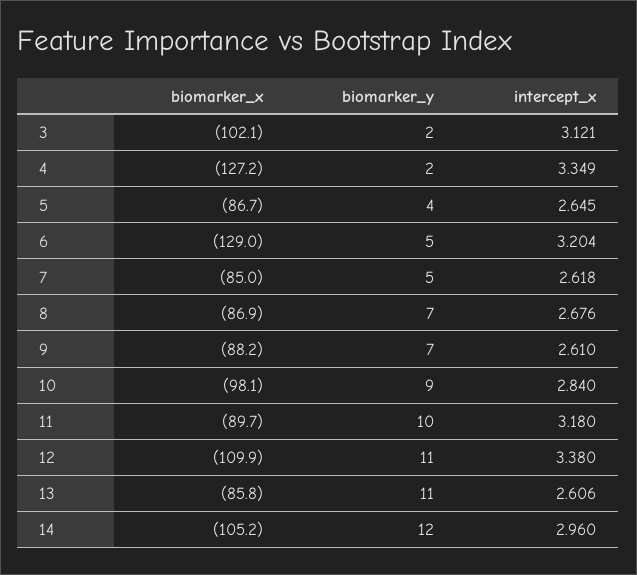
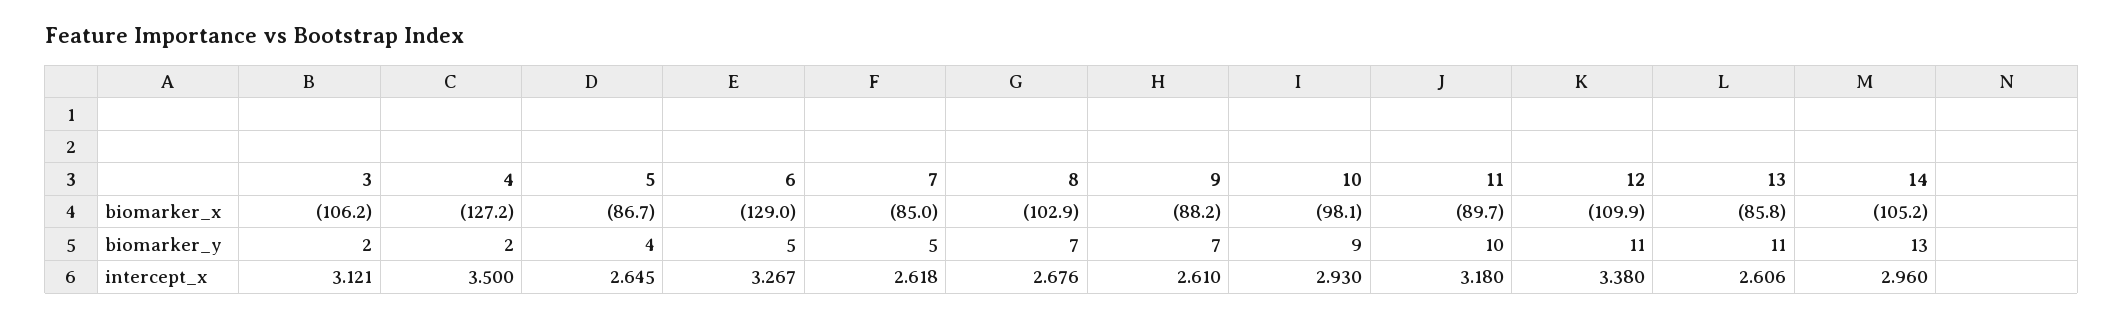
  {
    "biomarker_x": {
-     "3": -102.1,
+     "3": -106.2,
      "4": -127.2,
      "5": -86.7,
      "6": -129,
      "7": -85,
-     "8": -86.9,
+     "8": -102.9,
      "9": -88.2,
      "10": -98.1,
      "11": -89.7,
      "12": -109.9,
      "13": -85.8,
      "14": -105.2
    },
    "biomarker_y": {
      "3": 2,
      "4": 2,
      "5": 4,
      "6": 5,
      "7": 5,
      "8": 7,
      "9": 7,
      "10": 9,
      "11": 10,
      "12": 11,
      "13": 11,
-     "14": 12
+     "14": 13
    },
    "intercept_x": {
      "3": 3.121,
-     "4": 3.349,
+     "4": 3.5,
      "5": 2.645,
-     "6": 3.204,
+     "6": 3.267,
      "7": 2.618,
      "8": 2.676,
      "9": 2.61,
-     "10": 2.84,
+     "10": 2.93,
      "11": 3.18,
      "12": 3.38,
      "13": 2.606,
      "14": 2.96
    }
  }

